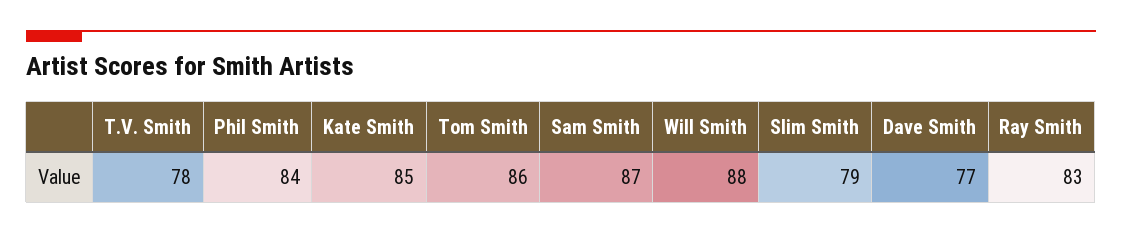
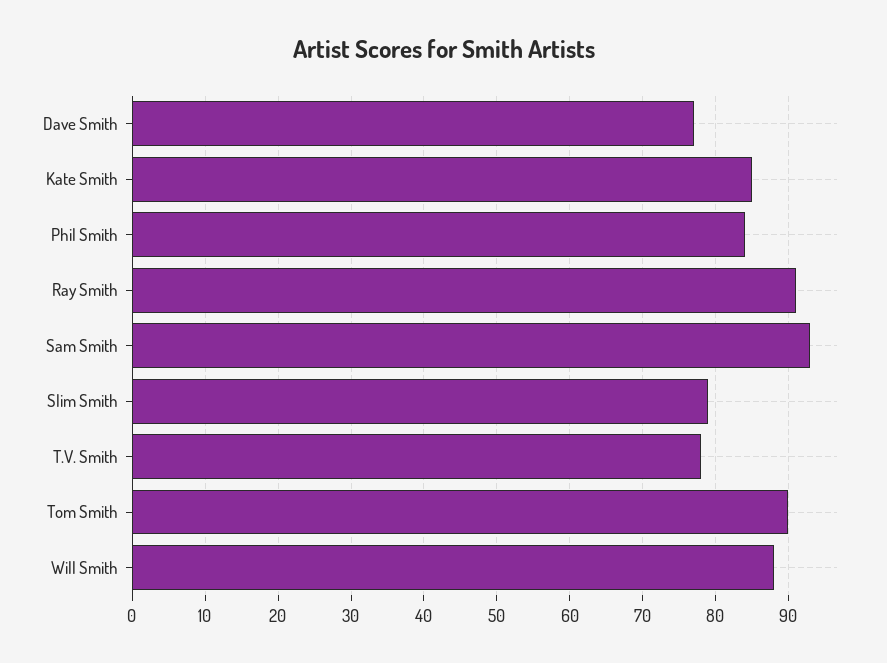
  {
    "T.V. Smith": 78,
    "Phil Smith": 84,
    "Kate Smith": 85,
-   "Tom Smith": 86,
+   "Tom Smith": 90,
-   "Sam Smith": 87,
+   "Sam Smith": 93,
    "Will Smith": 88,
    "Slim Smith": 79,
    "Dave Smith": 77,
-   "Ray Smith": 83
+   "Ray Smith": 91
  }

